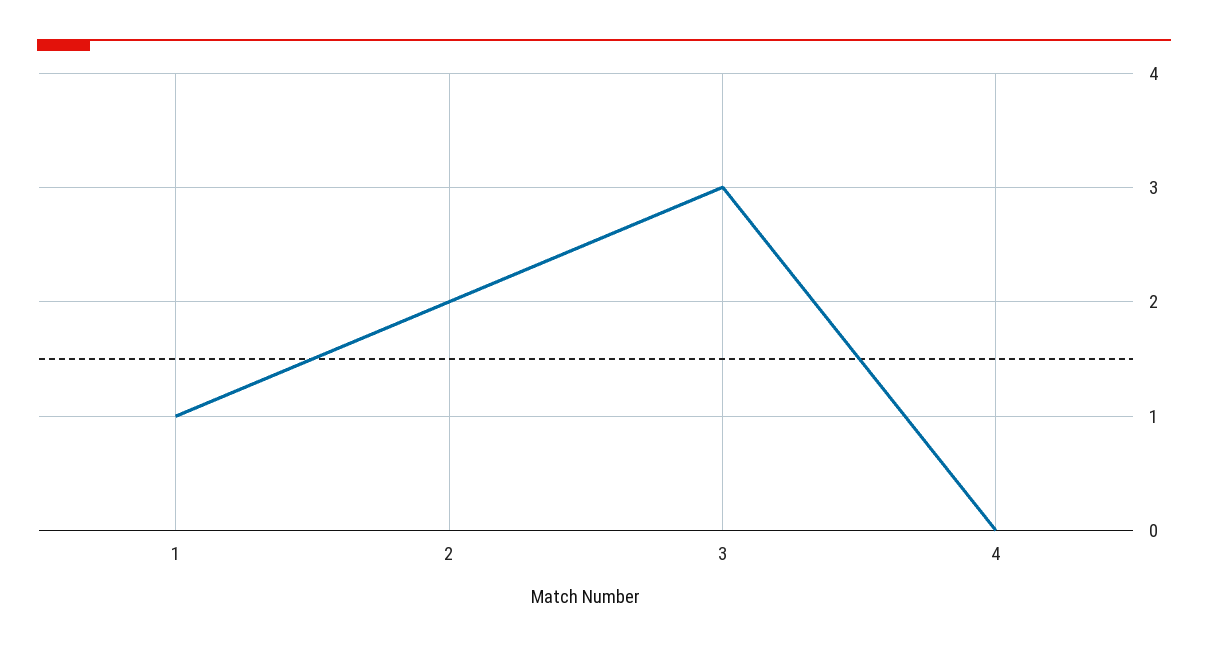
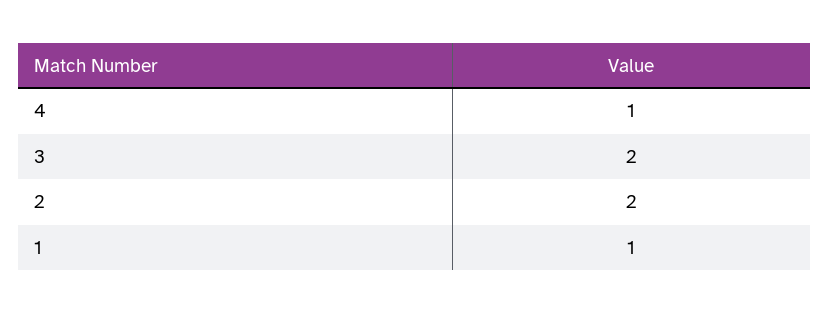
  {
    "1": 1,
    "2": 2,
-   "3": 3,
+   "3": 2,
-   "4": 0
+   "4": 1
  }

